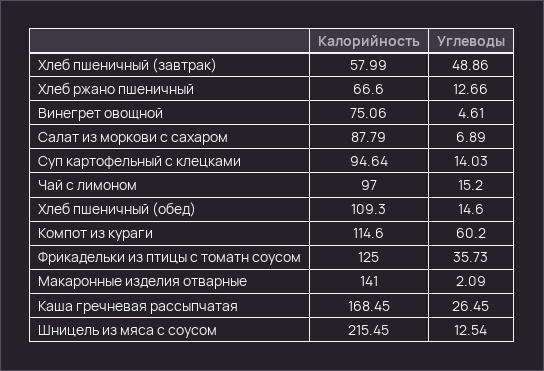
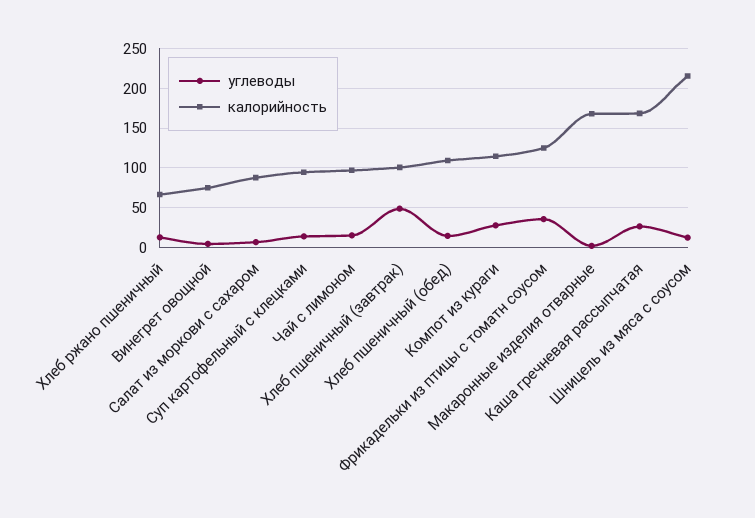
  {
    "Калорийность": {
-     "Хлеб пшеничный (завтрак)": 57.99,
+     "Хлеб пшеничный (завтрак)": 100,
      "Хлеб ржано пшеничный": 66.6,
      "Винегрет овощной": 75.06,
      "Салат из моркови с сахаром": 87.79,
      "Суп картофельный с клецками": 94.64,
      "Чай с лимоном": 97,
      "Хлеб пшеничный (обед)": 109.3,
      "Компот из кураги": 114.6,
      "Фрикадельки из птицы с томатн соусом": 125,
-     "Макаронные изделия отварные": 141,
+     "Макаронные изделия отварные": 170,
      "Каша гречневая рассыпчатая": 168.45,
      "Шницель из мяса с соусом": 215.45
    },
    "Углеводы": {
      "Хлеб пшеничный (завтрак)": 48.86,
      "Хлеб ржано пшеничный": 12.66,
      "Винегрет овощной": 4.61,
      "Салат из моркови с сахаром": 6.89,
      "Суп картофельный с клецками": 14.03,
      "Чай с лимоном": 15.2,
      "Хлеб пшеничный (обед)": 14.6,
-     "Компот из кураги": 60.2,
+     "Компот из кураги": 30,
      "Фрикадельки из птицы с томатн соусом": 35.73,
      "Макаронные изделия отварные": 2.09,
      "Каша гречневая рассыпчатая": 26.45,
      "Шницель из мяса с соусом": 12.54
    }
  }

